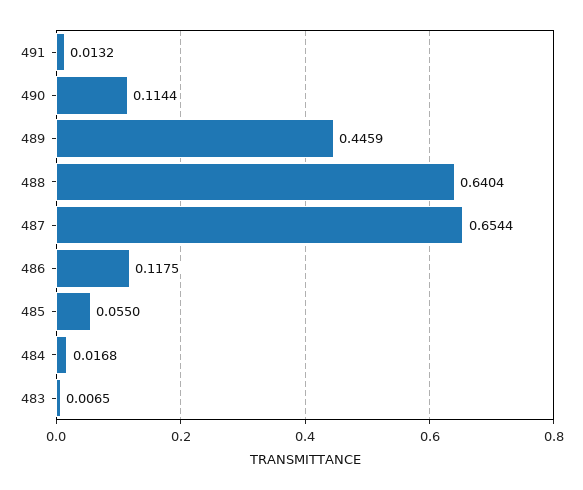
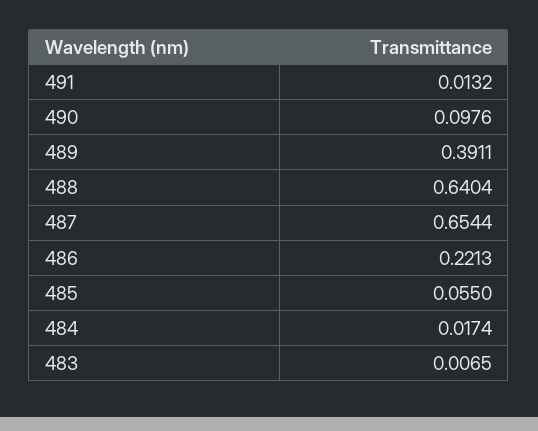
  {
    "491": 0.0132,
-   "490": 0.1144,
+   "490": 0.0976,
-   "489": 0.4459,
+   "489": 0.3911,
    "488": 0.6404,
    "487": 0.6544,
-   "486": 0.1175,
+   "486": 0.2213,
    "485": 0.055,
-   "484": 0.0168,
+   "484": 0.0174,
    "483": 0.0065
  }

